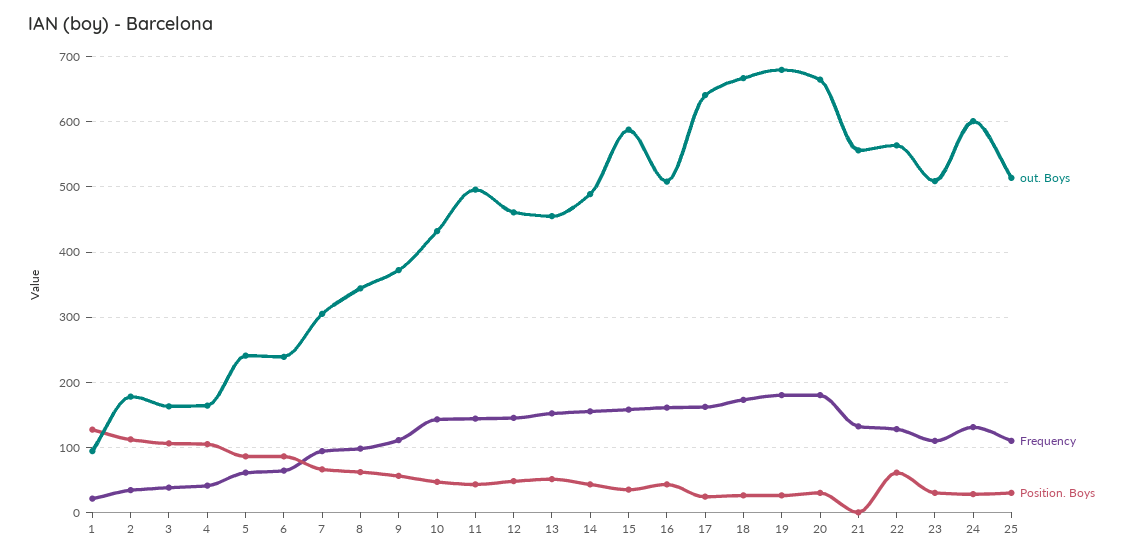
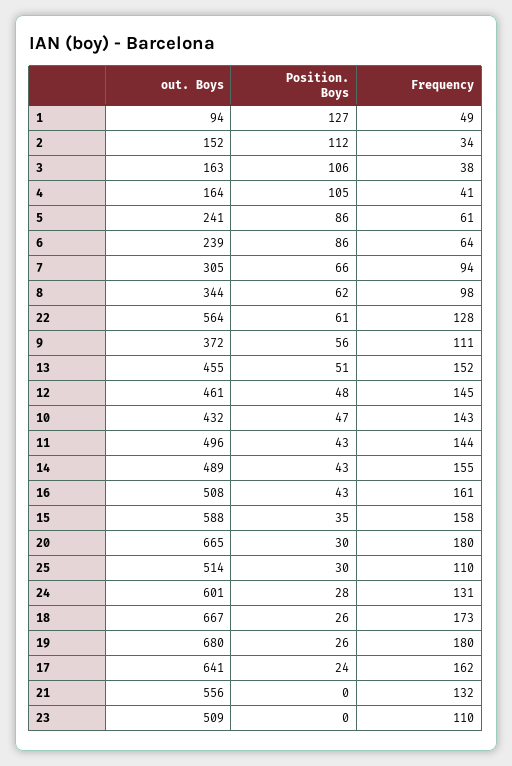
  {
    "out. Boys": {
      "1": 94,
-     "2": 180,
+     "2": 152,
      "3": 163,
      "4": 164,
      "5": 241,
      "6": 239,
      "7": 305,
      "8": 344,
      "9": 372,
      "10": 432,
      "11": 496,
      "12": 461,
      "13": 455,
      "14": 489,
      "15": 588,
      "16": 508,
      "17": 641,
      "18": 667,
      "19": 680,
      "20": 665,
      "21": 556,
      "22": 564,
      "23": 509,
      "24": 601,
      "25": 514
    },
    "Frequency": {
-     "1": 20,
+     "1": 49,
      "2": 34,
      "3": 38,
      "4": 41,
      "5": 61,
      "6": 64,
      "7": 94,
      "8": 98,
      "9": 111,
      "10": 143,
      "11": 144,
      "12": 145,
      "13": 152,
      "14": 155,
      "15": 158,
      "16": 161,
      "17": 162,
      "18": 173,
      "19": 180,
      "20": 180,
      "21": 132,
      "22": 128,
      "23": 110,
      "24": 131,
      "25": 110
    },
    "Position. Boys": {
      "1": 127,
      "2": 112,
      "3": 106,
      "4": 105,
      "5": 86,
      "6": 86,
      "7": 66,
      "8": 62,
      "9": 56,
      "10": 47,
      "11": 43,
      "12": 48,
      "13": 51,
      "14": 43,
      "15": 35,
      "16": 43,
      "17": 24,
      "18": 26,
      "19": 26,
      "20": 30,
      "21": 0,
      "22": 61,
-     "23": 30,
+     "23": 0,
      "24": 28,
      "25": 30
    }
  }

